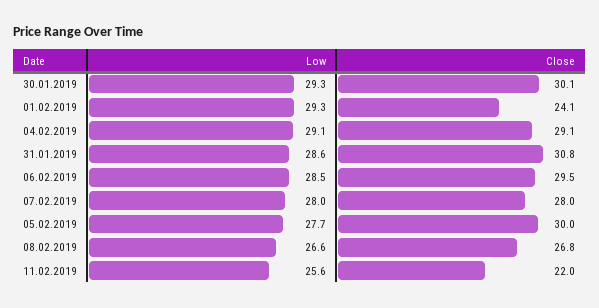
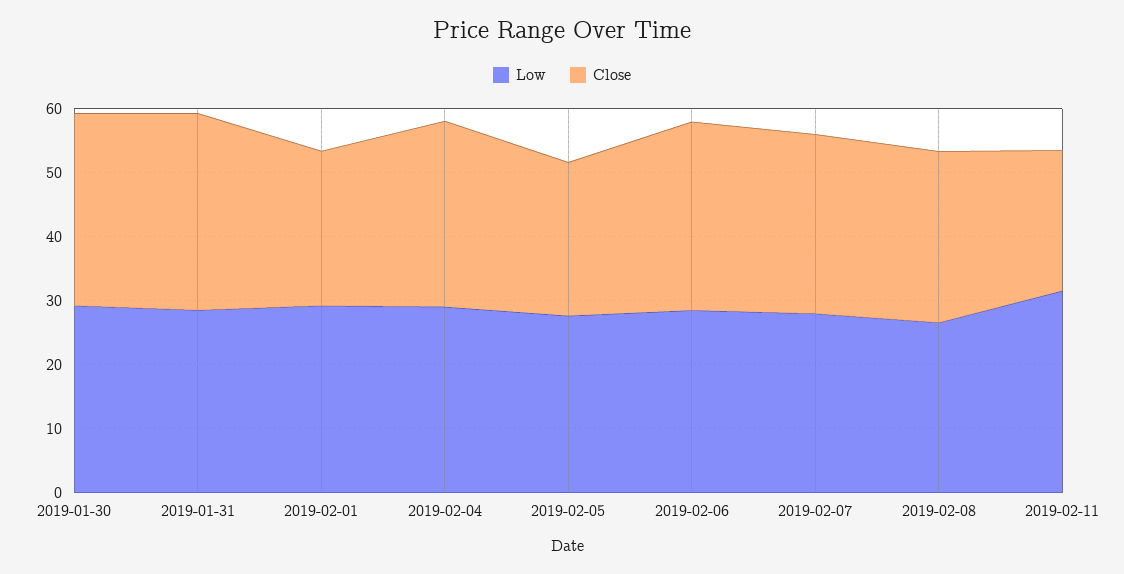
  {
    "Low": {
      "30.01.2019": 29.3,
      "01.02.2019": 29.3,
      "04.02.2019": 29.1,
      "31.01.2019": 28.6,
      "06.02.2019": 28.5,
      "07.02.2019": 28,
      "05.02.2019": 27.7,
      "08.02.2019": 26.6,
-     "11.02.2019": 25.6
+     "11.02.2019": 32
    },
    "Close": {
      "30.01.2019": 30.1,
      "01.02.2019": 24.1,
      "04.02.2019": 29.1,
      "31.01.2019": 30.8,
      "06.02.2019": 29.5,
      "07.02.2019": 28,
-     "05.02.2019": 30,
+     "05.02.2019": 24,
      "08.02.2019": 26.8,
      "11.02.2019": 22
    }
  }

